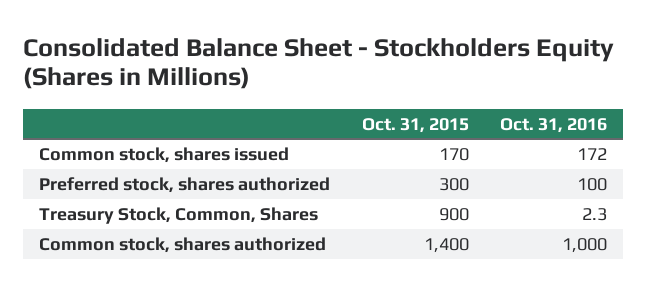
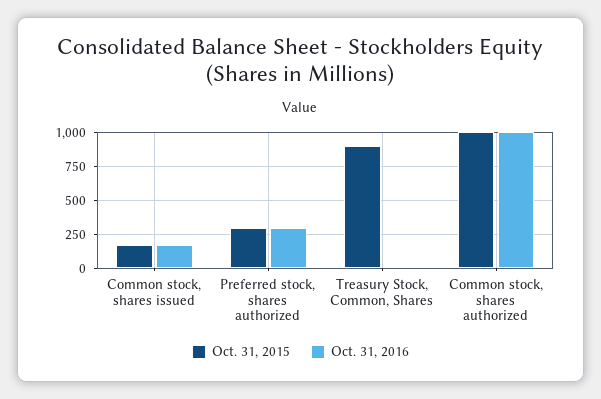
  {
    "Oct. 31, 2015": {
      "Common stock, shares issued": 170,
      "Preferred stock, shares authorized": 300,
      "Treasury Stock, Common, Shares": 900,
-     "Common stock, shares authorized": 1400
+     "Common stock, shares authorized": 1000
    },
    "Oct. 31, 2016": {
      "Common stock, shares issued": 172,
-     "Preferred stock, shares authorized": 100,
+     "Preferred stock, shares authorized": 300,
      "Treasury Stock, Common, Shares": 2.3,
      "Common stock, shares authorized": 1000
    }
  }

